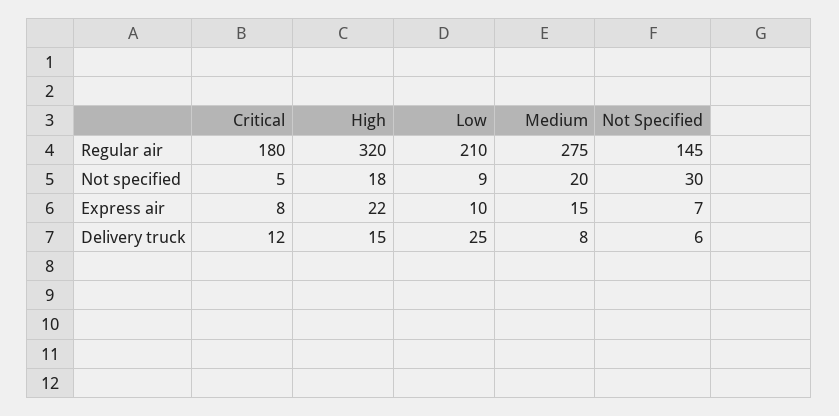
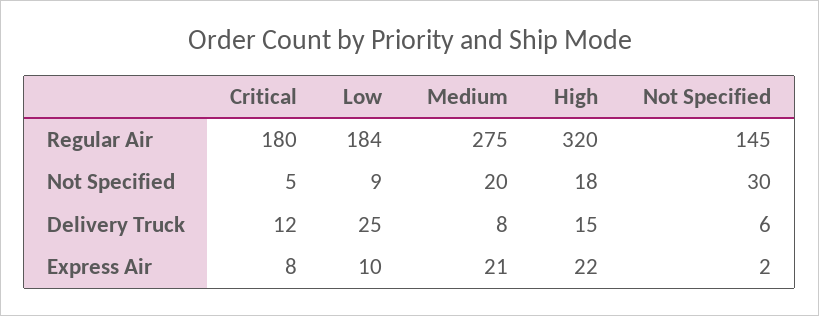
  {
    "Critical": {
      "Regular air": 180,
      "Not specified": 5,
      "Express air": 8,
      "Delivery truck": 12
    },
    "High": {
      "Regular air": 320,
      "Not specified": 18,
      "Express air": 22,
      "Delivery truck": 15
    },
    "Low": {
-     "Regular air": 210,
+     "Regular air": 184,
      "Not specified": 9,
      "Express air": 10,
      "Delivery truck": 25
    },
    "Medium": {
      "Regular air": 275,
      "Not specified": 20,
-     "Express air": 15,
+     "Express air": 21,
      "Delivery truck": 8
    },
    "Not Specified": {
      "Regular air": 145,
      "Not specified": 30,
-     "Express air": 7,
+     "Express air": 2,
      "Delivery truck": 6
    }
  }

